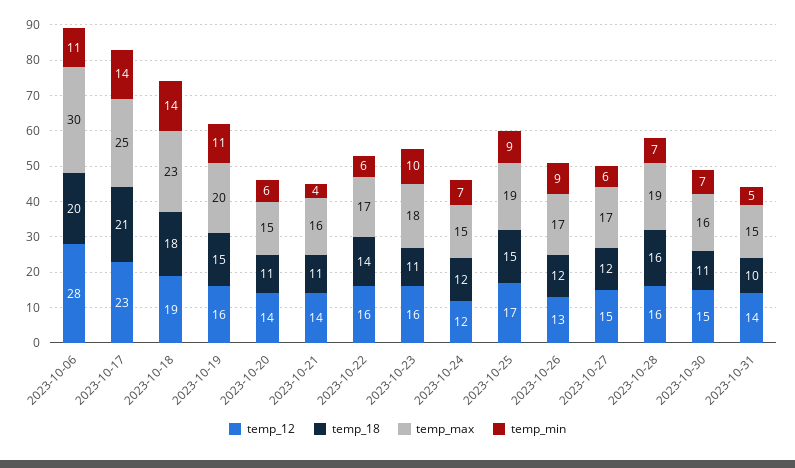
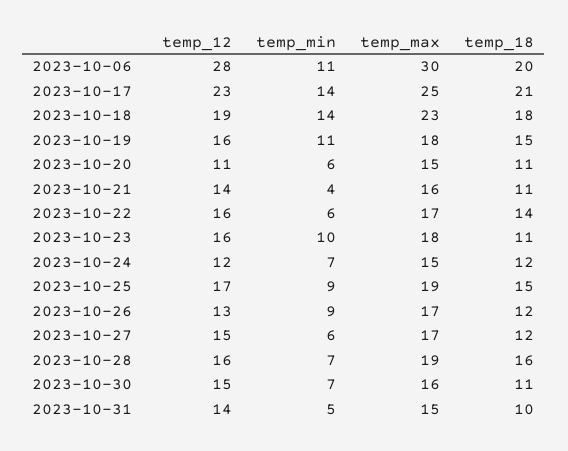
  {
    "temp_12": {
      "2023-10-06": 28,
      "2023-10-17": 23,
      "2023-10-18": 19,
      "2023-10-19": 16,
-     "2023-10-20": 14,
+     "2023-10-20": 11,
      "2023-10-21": 14,
      "2023-10-22": 16,
      "2023-10-23": 16,
      "2023-10-24": 12,
      "2023-10-25": 17,
      "2023-10-26": 13,
      "2023-10-27": 15,
      "2023-10-28": 16,
      "2023-10-30": 15,
      "2023-10-31": 14
    },
    "temp_18": {
      "2023-10-06": 20,
      "2023-10-17": 21,
      "2023-10-18": 18,
      "2023-10-19": 15,
      "2023-10-20": 11,
      "2023-10-21": 11,
      "2023-10-22": 14,
      "2023-10-23": 11,
      "2023-10-24": 12,
      "2023-10-25": 15,
      "2023-10-26": 12,
      "2023-10-27": 12,
      "2023-10-28": 16,
      "2023-10-30": 11,
      "2023-10-31": 10
    },
    "temp_max": {
      "2023-10-06": 30,
      "2023-10-17": 25,
      "2023-10-18": 23,
-     "2023-10-19": 20,
+     "2023-10-19": 18,
      "2023-10-20": 15,
      "2023-10-21": 16,
      "2023-10-22": 17,
      "2023-10-23": 18,
      "2023-10-24": 15,
      "2023-10-25": 19,
      "2023-10-26": 17,
      "2023-10-27": 17,
      "2023-10-28": 19,
      "2023-10-30": 16,
      "2023-10-31": 15
    },
    "temp_min": {
      "2023-10-06": 11,
      "2023-10-17": 14,
      "2023-10-18": 14,
      "2023-10-19": 11,
      "2023-10-20": 6,
      "2023-10-21": 4,
      "2023-10-22": 6,
      "2023-10-23": 10,
      "2023-10-24": 7,
      "2023-10-25": 9,
      "2023-10-26": 9,
      "2023-10-27": 6,
      "2023-10-28": 7,
      "2023-10-30": 7,
      "2023-10-31": 5
    }
  }

